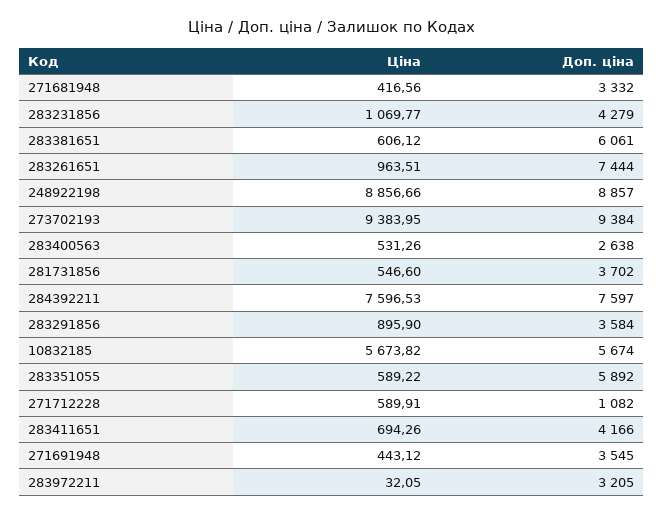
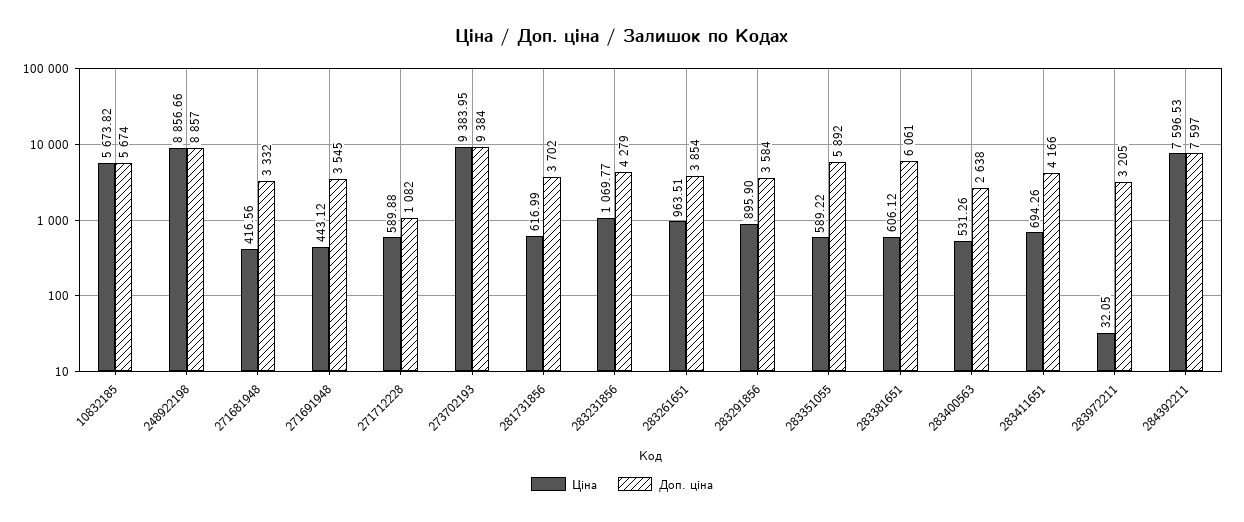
  {
    "Ціна": {
      "271681948": 416.56,
      "283231856": 1069.77,
      "283381651": 606.12,
      "283261651": 963.51,
      "248922198": 8856.66,
      "273702193": 9383.95,
      "283400563": 531.26,
-     "281731856": 546.6,
+     "281731856": 616.99,
      "284392211": 7596.53,
      "283291856": 895.9,
      "10832185": 5673.82,
      "283351055": 589.22,
-     "271712228": 589.91,
+     "271712228": 589.88,
      "283411651": 694.26,
      "271691948": 443.12,
      "283972211": 32.05
    },
    "Доп. ціна": {
      "271681948": 3332,
      "283231856": 4279,
      "283381651": 6061,
-     "283261651": 7444,
+     "283261651": 3854,
      "248922198": 8857,
      "273702193": 9384,
      "283400563": 2638,
      "281731856": 3702,
      "284392211": 7597,
      "283291856": 3584,
      "10832185": 5674,
      "283351055": 5892,
      "271712228": 1082,
      "283411651": 4166,
      "271691948": 3545,
      "283972211": 3205
    }
  }

